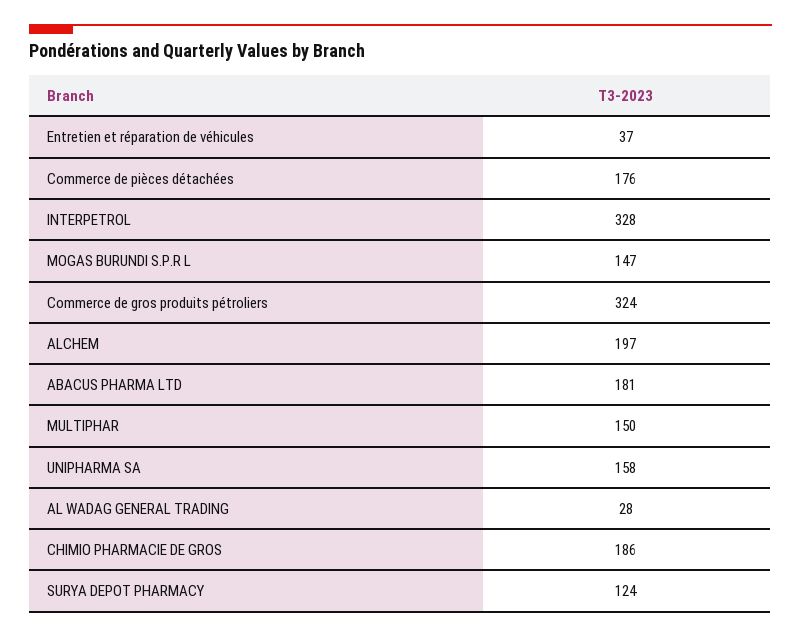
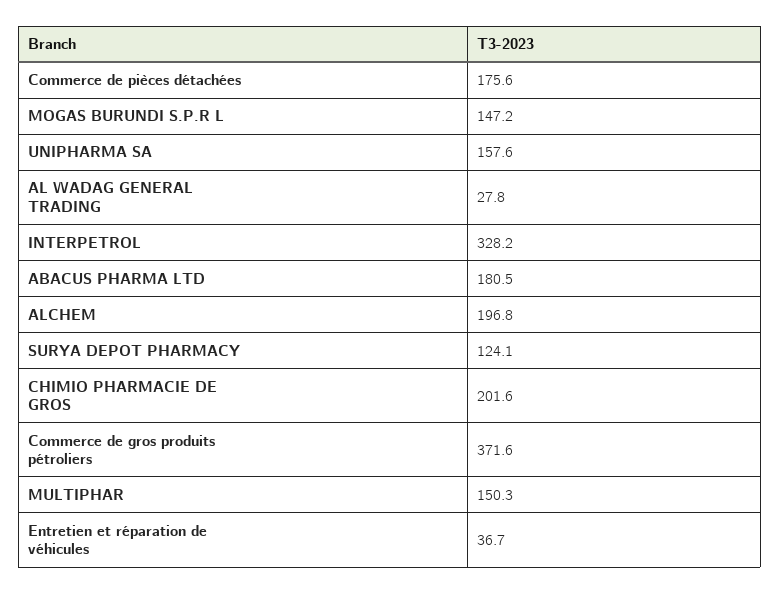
  {
    "Entretien et réparation de véhicules": 36.7,
    "Commerce de pièces détachées": 175.6,
    "INTERPETROL": 328.2,
    "MOGAS BURUNDI S.P.R L": 147.2,
-   "Commerce de gros produits pétroliers": 324,
+   "Commerce de gros produits pétroliers": 371.6,
    "ALCHEM": 196.8,
    "ABACUS PHARMA LTD": 180.5,
    "MULTIPHAR": 150.3,
    "UNIPHARMA SA": 157.6,
    "AL WADAG GENERAL TRADING": 27.8,
-   "CHIMIO PHARMACIE DE GROS": 186,
+   "CHIMIO PHARMACIE DE GROS": 201.6,
    "SURYA DEPOT PHARMACY": 124.1
  }

